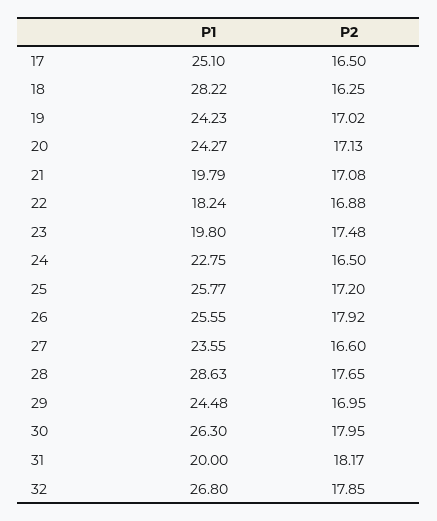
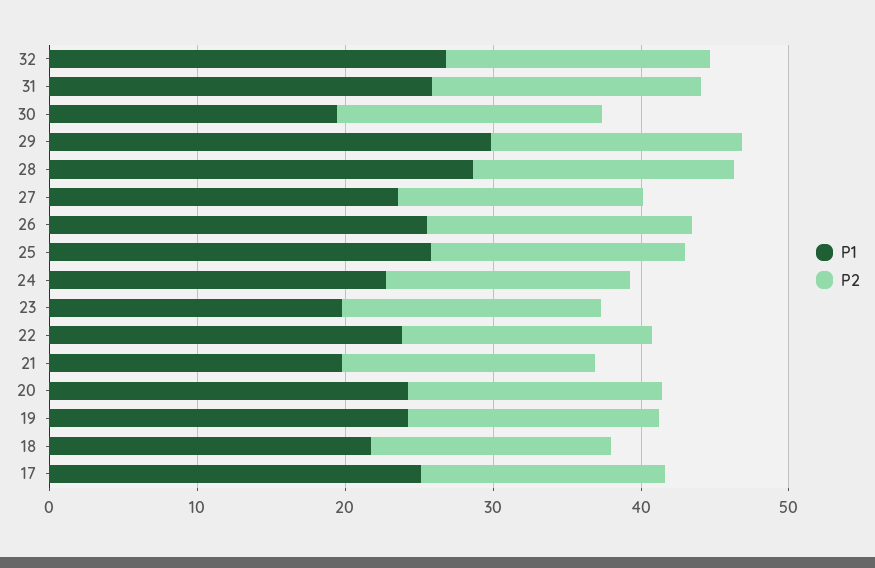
  {
    "P1": {
      "17": 25.1,
-     "18": 28.22,
+     "18": 22,
      "19": 24.23,
      "20": 24.27,
      "21": 19.79,
-     "22": 18.24,
+     "22": 24,
      "23": 19.8,
      "24": 22.75,
      "25": 25.77,
      "26": 25.55,
      "27": 23.55,
      "28": 28.63,
-     "29": 24.48,
+     "29": 30,
-     "30": 26.3,
+     "30": 20,
-     "31": 20,
+     "31": 26,
      "32": 26.8
    },
    "P2": {
      "17": 16.5,
      "18": 16.25,
      "19": 17.02,
      "20": 17.13,
      "21": 17.08,
      "22": 16.88,
      "23": 17.48,
      "24": 16.5,
      "25": 17.2,
      "26": 17.92,
      "27": 16.6,
      "28": 17.65,
      "29": 16.95,
      "30": 17.95,
      "31": 18.17,
      "32": 17.85
    }
  }

